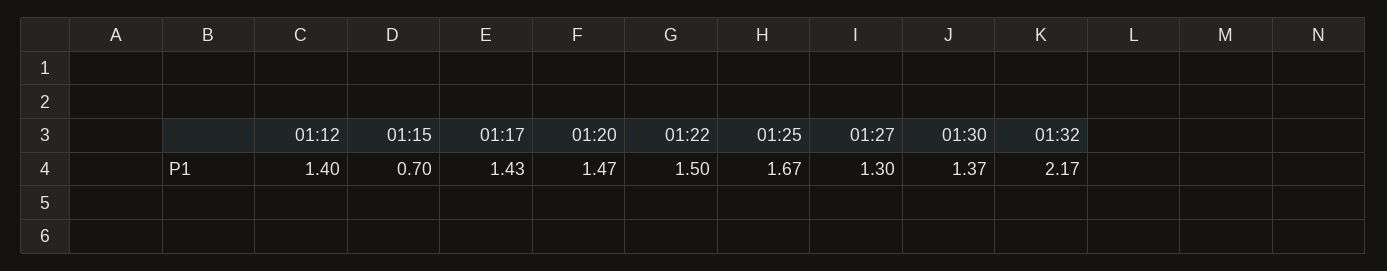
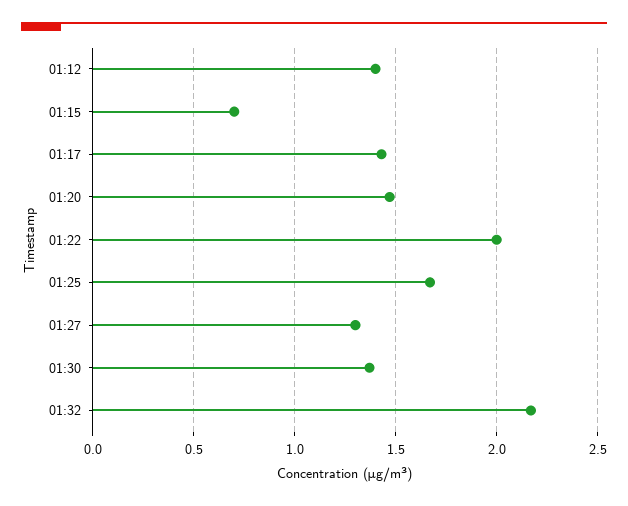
  {
    "01:12": 1.4,
    "01:15": 0.7,
    "01:17": 1.43,
    "01:20": 1.47,
-   "01:22": 1.5,
+   "01:22": 2,
    "01:25": 1.67,
    "01:27": 1.3,
    "01:30": 1.37,
    "01:32": 2.17
  }

